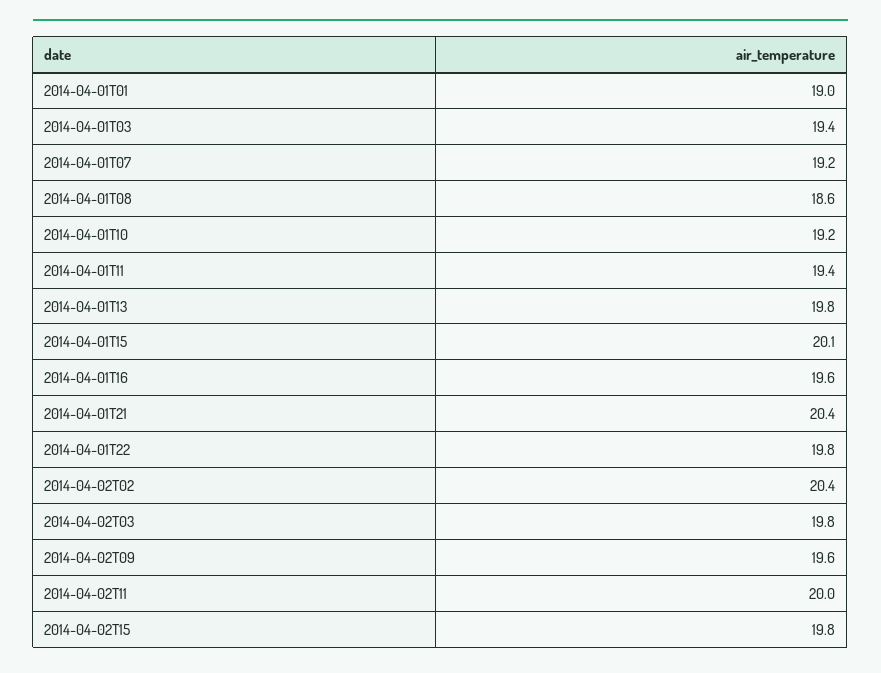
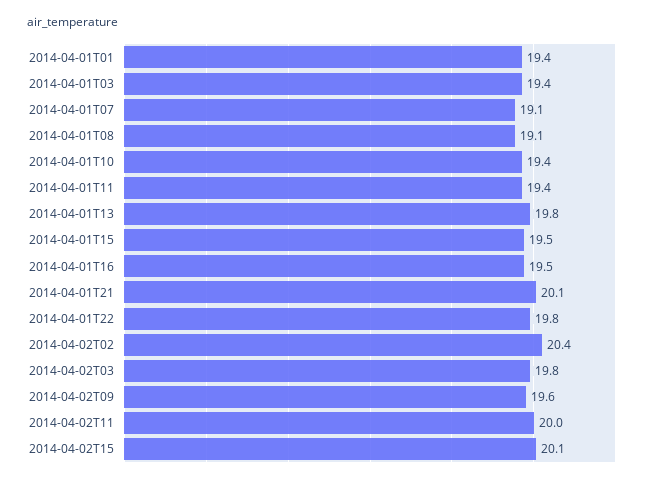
  {
-   "2014-04-01T01": 19,
+   "2014-04-01T01": 19.4,
    "2014-04-01T03": 19.4,
-   "2014-04-01T07": 19.2,
+   "2014-04-01T07": 19.1,
-   "2014-04-01T08": 18.6,
+   "2014-04-01T08": 19.1,
-   "2014-04-01T10": 19.2,
+   "2014-04-01T10": 19.4,
    "2014-04-01T11": 19.4,
    "2014-04-01T13": 19.8,
-   "2014-04-01T15": 20.1,
+   "2014-04-01T15": 19.5,
-   "2014-04-01T16": 19.6,
+   "2014-04-01T16": 19.5,
-   "2014-04-01T21": 20.4,
+   "2014-04-01T21": 20.1,
    "2014-04-01T22": 19.8,
    "2014-04-02T02": 20.4,
    "2014-04-02T03": 19.8,
    "2014-04-02T09": 19.6,
    "2014-04-02T11": 20,
-   "2014-04-02T15": 19.8
+   "2014-04-02T15": 20.1
  }

